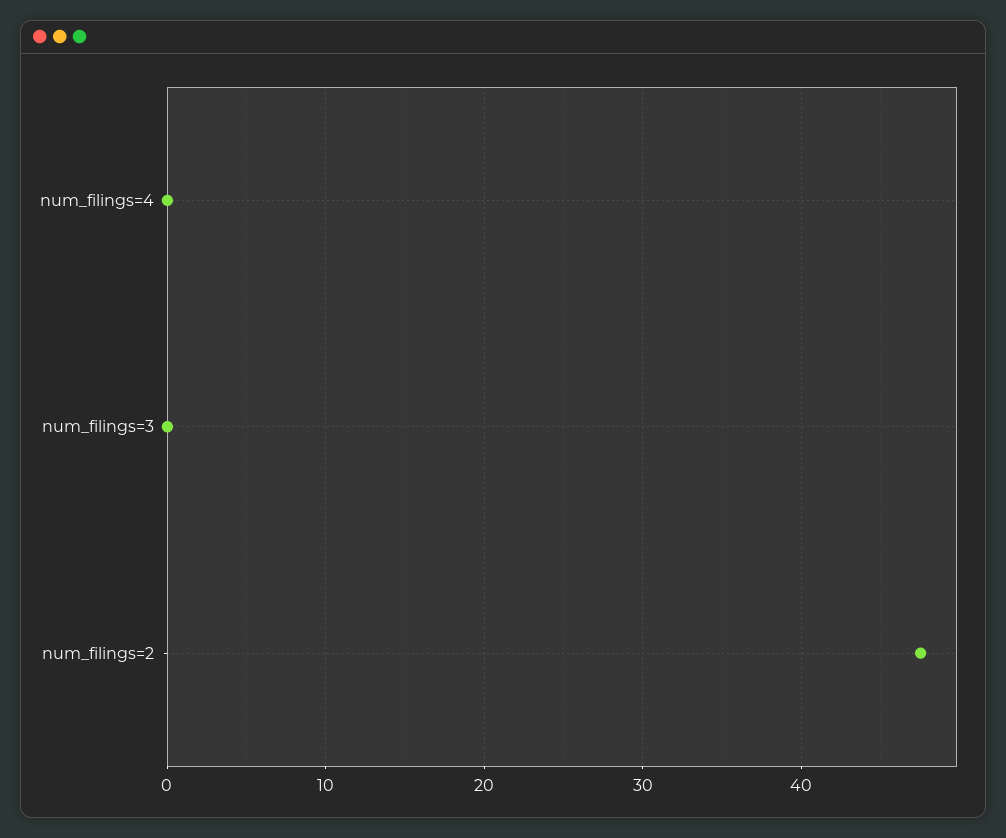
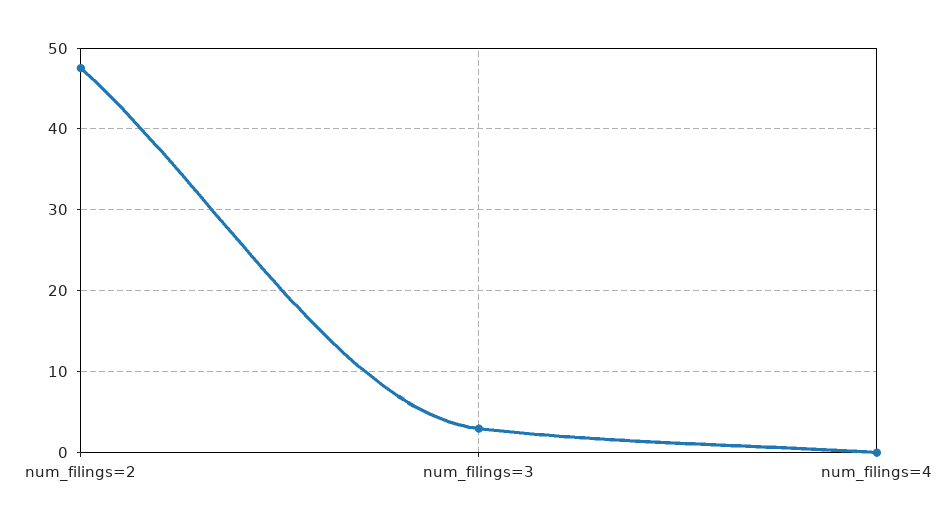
  {
    "num_filings=4": 0,
-   "num_filings=3": 0,
+   "num_filings=3": 3,
    "num_filings=2": 48
  }

